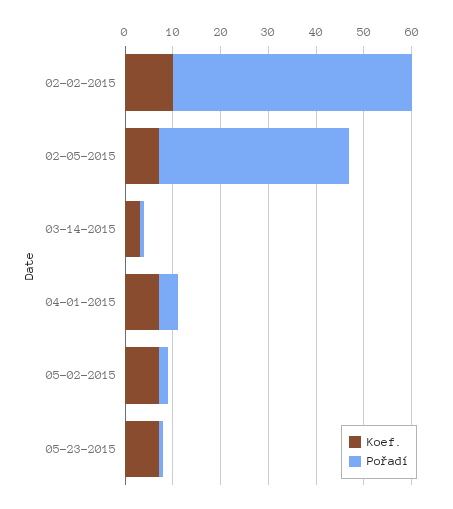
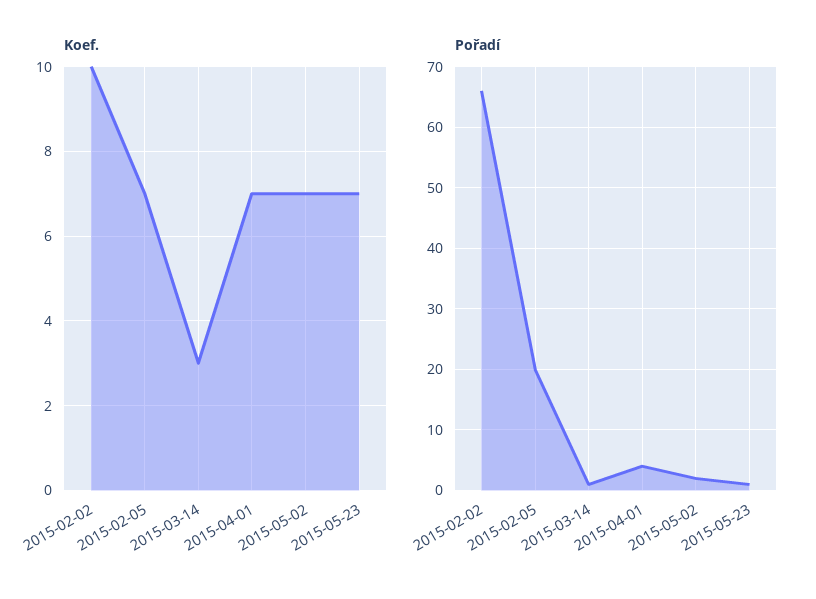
  {
    "Koef.": {
      "02-02-2015": 10,
      "02-05-2015": 7,
      "03-14-2015": 3,
      "04-01-2015": 7,
      "05-02-2015": 7,
      "05-23-2015": 7
    },
    "Pořadí": {
-     "02-02-2015": 50,
+     "02-02-2015": 66,
-     "02-05-2015": 40,
+     "02-05-2015": 20,
      "03-14-2015": 1,
      "04-01-2015": 4,
      "05-02-2015": 2,
      "05-23-2015": 1
    }
  }

